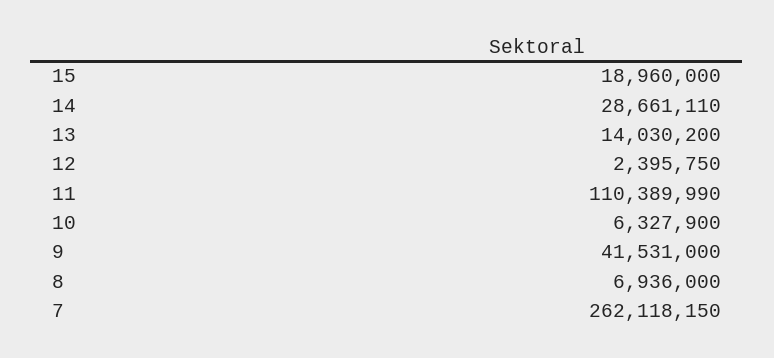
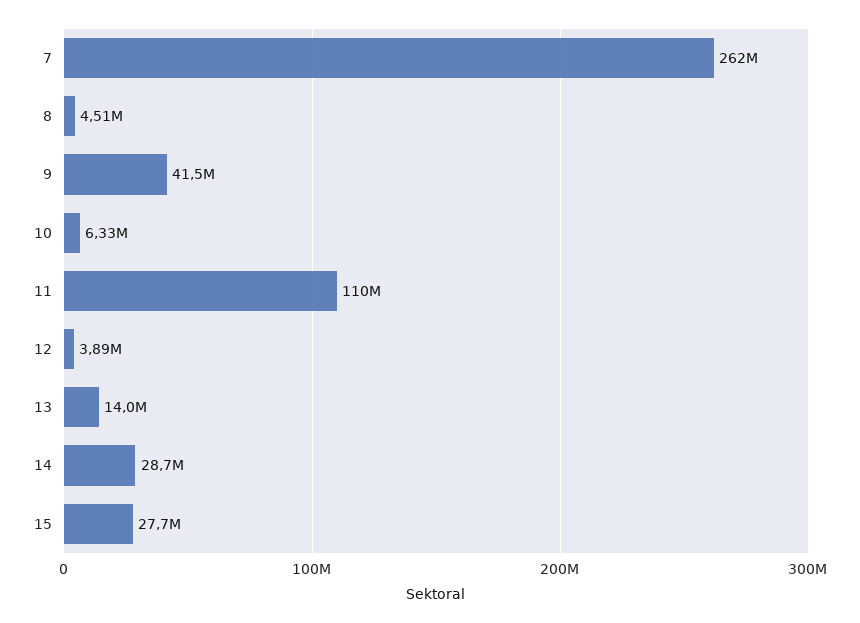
  {
-   "15": 18960000,
+   "15": 27700000,
    "14": 28661110,
    "13": 14030200,
-   "12": 2395750,
+   "12": 3890000,
    "11": 110389990,
    "10": 6327900,
    "9": 41531000,
-   "8": 6936000,
+   "8": 4510000,
    "7": 262118150
  }

